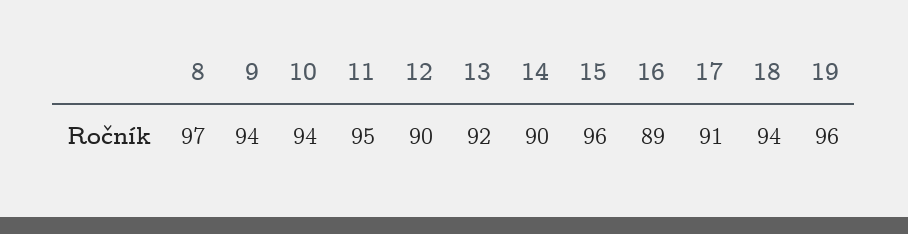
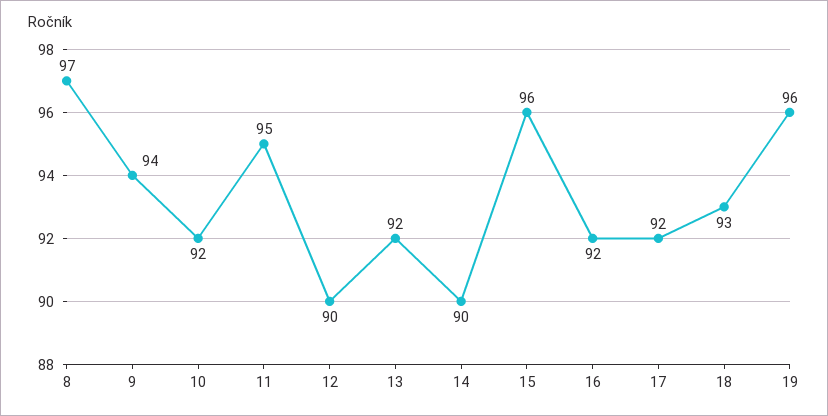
  {
    "8": 97,
    "9": 94,
-   "10": 94,
+   "10": 92,
    "11": 95,
    "12": 90,
    "13": 92,
    "14": 90,
    "15": 96,
-   "16": 89,
+   "16": 92,
-   "17": 91,
+   "17": 92,
-   "18": 94,
+   "18": 93,
    "19": 96
  }

